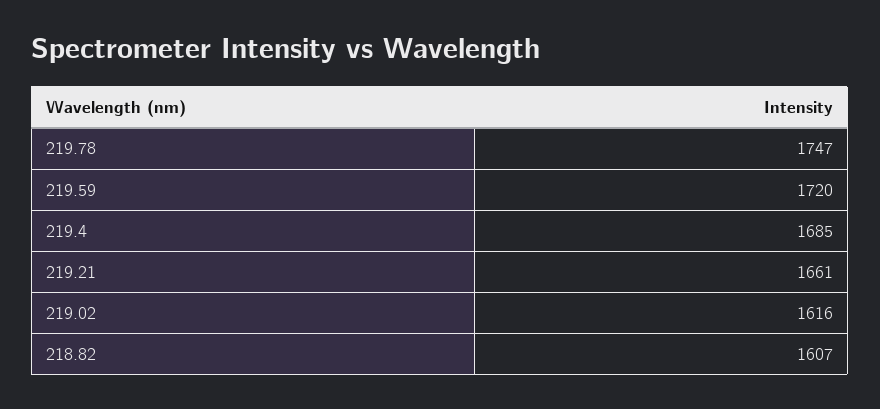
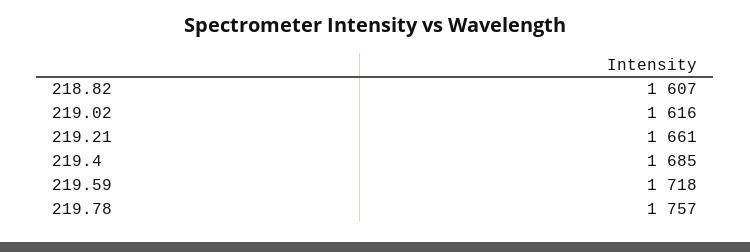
  {
-   "219.78": 1747,
+   "219.78": 1757,
-   "219.59": 1720,
+   "219.59": 1718,
    "219.4": 1685,
    "219.21": 1661,
    "219.02": 1616,
    "218.82": 1607
  }

